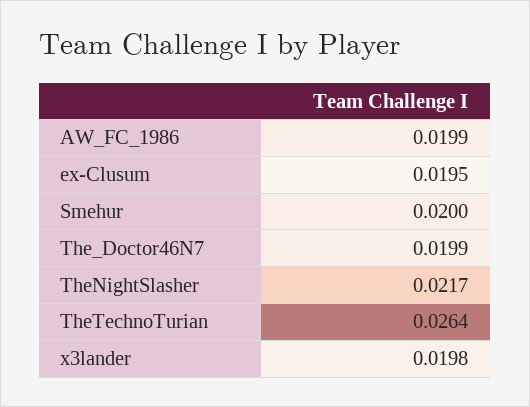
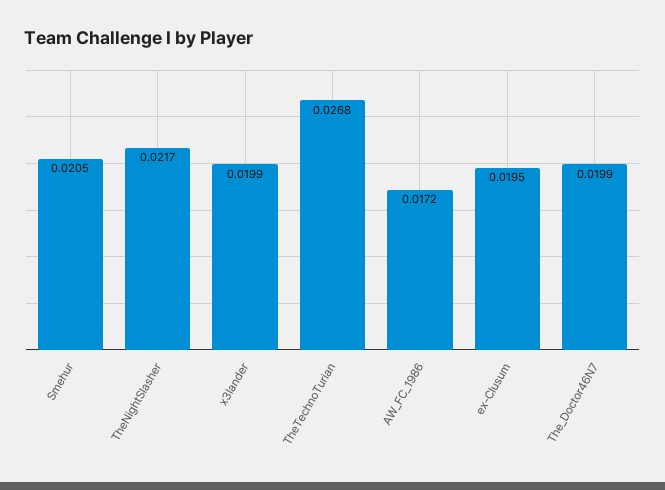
  {
-   "AW_FC_1986": 0.0199,
+   "AW_FC_1986": 0.0172,
    "ex-Clusum": 0.0195,
-   "Smehur": 0.02,
+   "Smehur": 0.0205,
    "The_Doctor46N7": 0.0199,
    "TheNightSlasher": 0.0217,
-   "TheTechnoTurian": 0.0264,
+   "TheTechnoTurian": 0.0268,
-   "x3lander": 0.0198
+   "x3lander": 0.0199
  }

